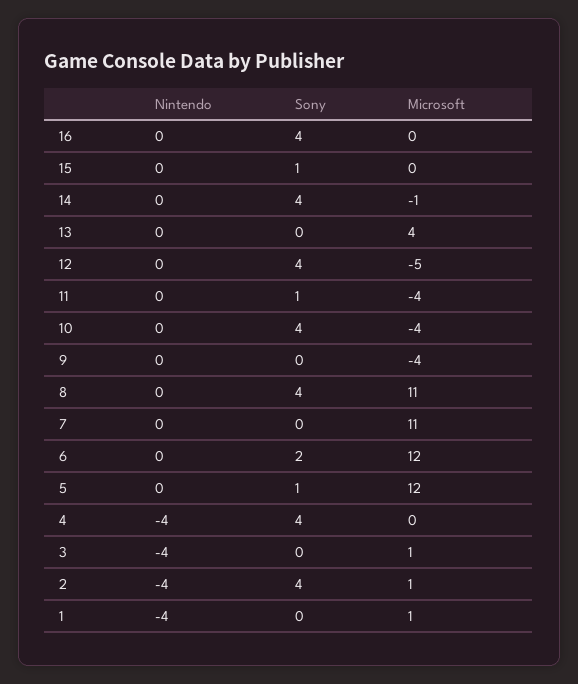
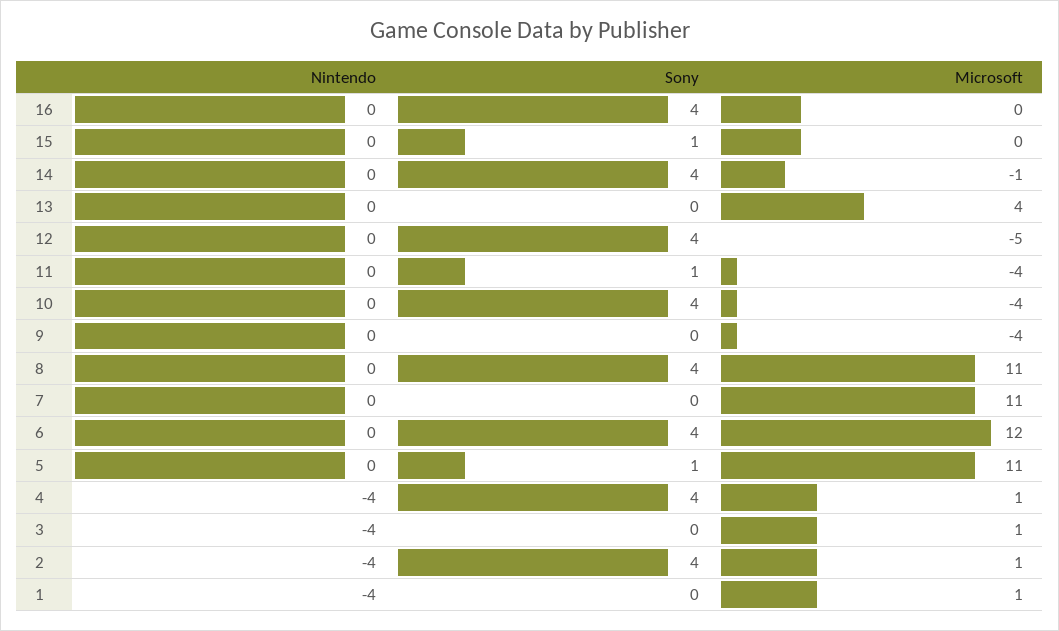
  {
    "Nintendo": {
      "16": 0,
      "15": 0,
      "14": 0,
      "13": 0,
      "12": 0,
      "11": 0,
      "10": 0,
      "9": 0,
      "8": 0,
      "7": 0,
      "6": 0,
      "5": 0,
      "4": -4,
      "3": -4,
      "2": -4,
      "1": -4
    },
    "Sony": {
      "16": 4,
      "15": 1,
      "14": 4,
      "13": 0,
      "12": 4,
      "11": 1,
      "10": 4,
      "9": 0,
      "8": 4,
      "7": 0,
-     "6": 2,
+     "6": 4,
      "5": 1,
      "4": 4,
      "3": 0,
      "2": 4,
      "1": 0
    },
    "Microsoft": {
      "16": 0,
      "15": 0,
      "14": -1,
      "13": 4,
      "12": -5,
      "11": -4,
      "10": -4,
      "9": -4,
      "8": 11,
      "7": 11,
      "6": 12,
-     "5": 12,
+     "5": 11,
-     "4": 0,
+     "4": 1,
      "3": 1,
      "2": 1,
      "1": 1
    }
  }

